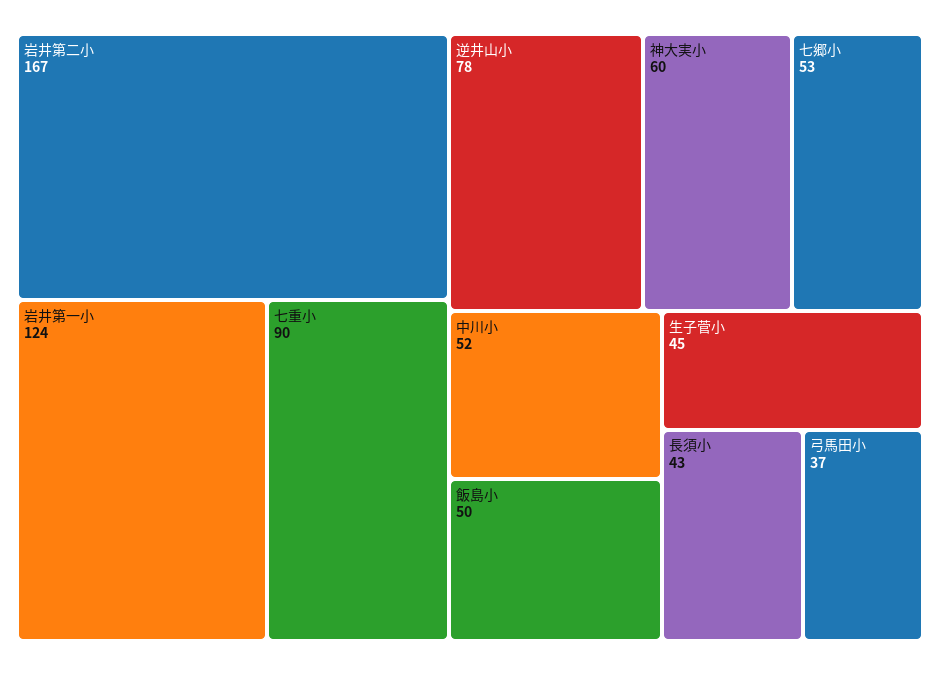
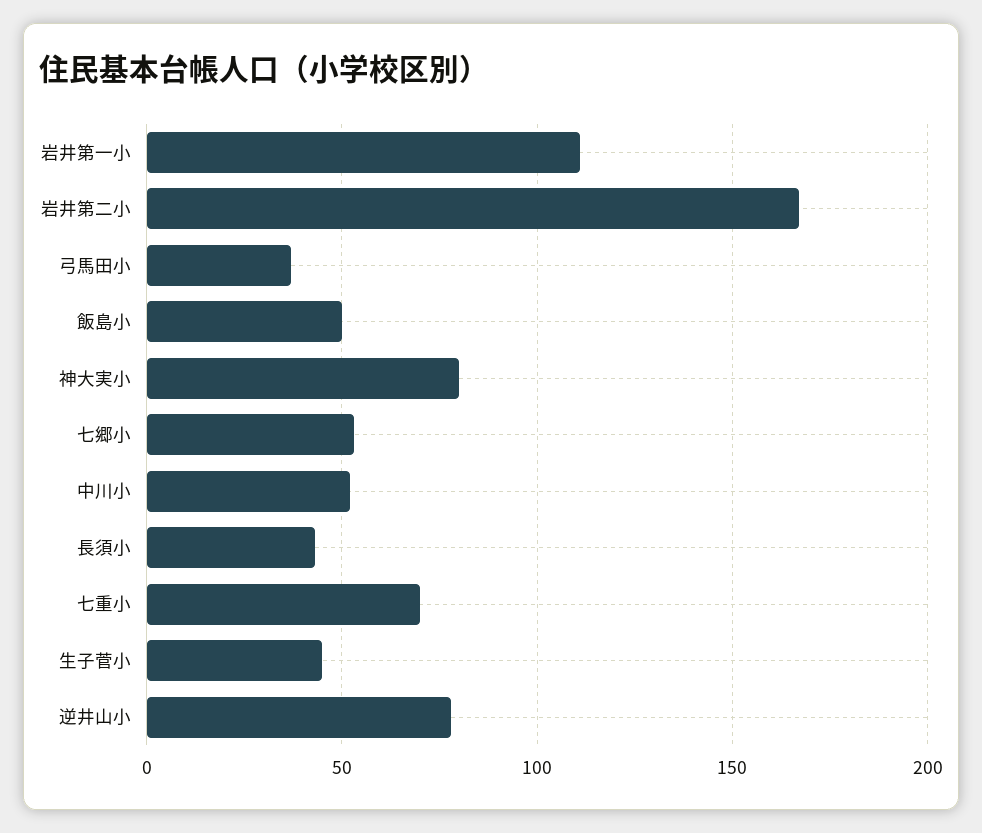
  {
    "岩井第二小": 167,
-   "岩井第一小": 124,
+   "岩井第一小": 110,
-   "七重小": 90,
+   "七重小": 70,
    "逆井山小": 78,
-   "神大実小": 60,
+   "神大実小": 80,
    "七郷小": 53,
    "中川小": 52,
    "飯島小": 50,
    "生子菅小": 45,
    "長須小": 43,
    "弓馬田小": 37
  }

